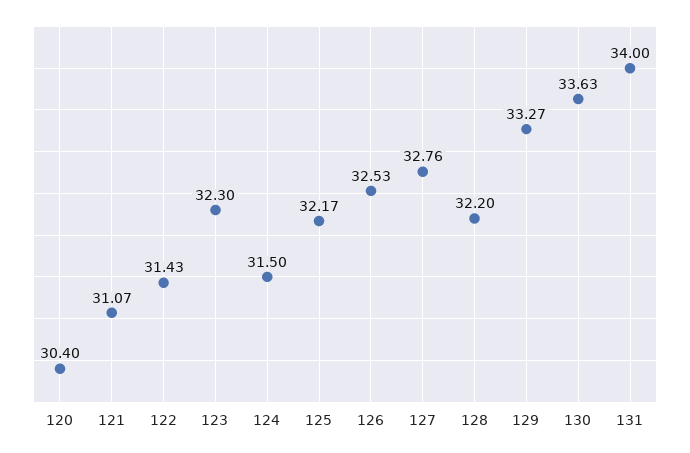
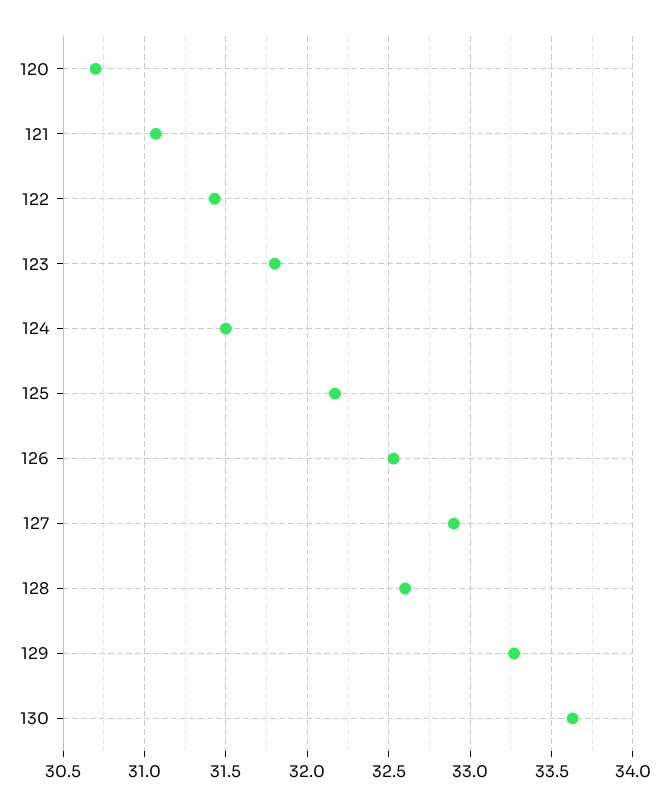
  {
-   "120": 30.4,
+   "120": 30.7,
    "121": 31.07,
    "122": 31.43,
-   "123": 32.3,
+   "123": 31.8,
    "124": 31.5,
    "125": 32.17,
    "126": 32.53,
-   "127": 32.76,
+   "127": 32.9,
-   "128": 32.2,
+   "128": 32.6,
    "129": 33.27,
-   "130": 33.63,
+   "130": 33.63
-   "131": 34
  }

